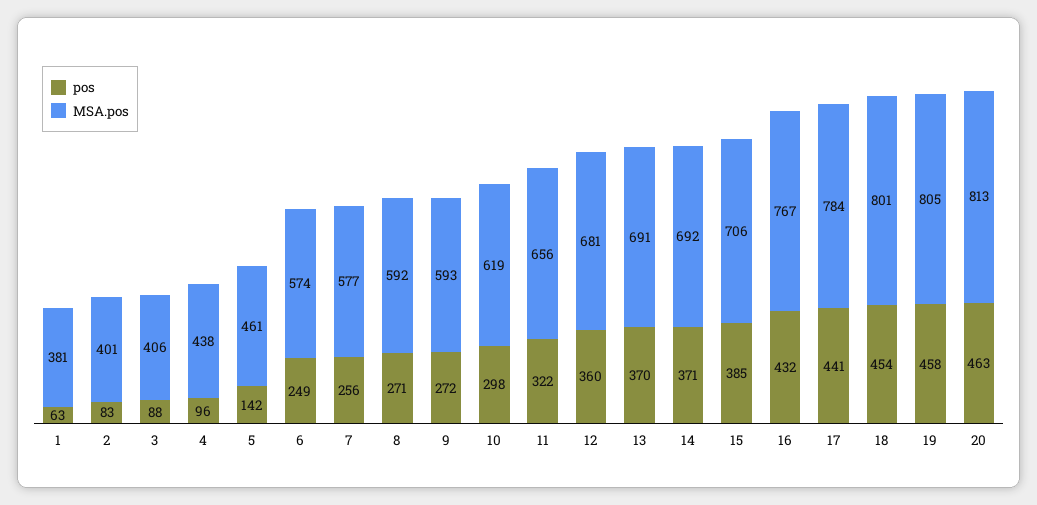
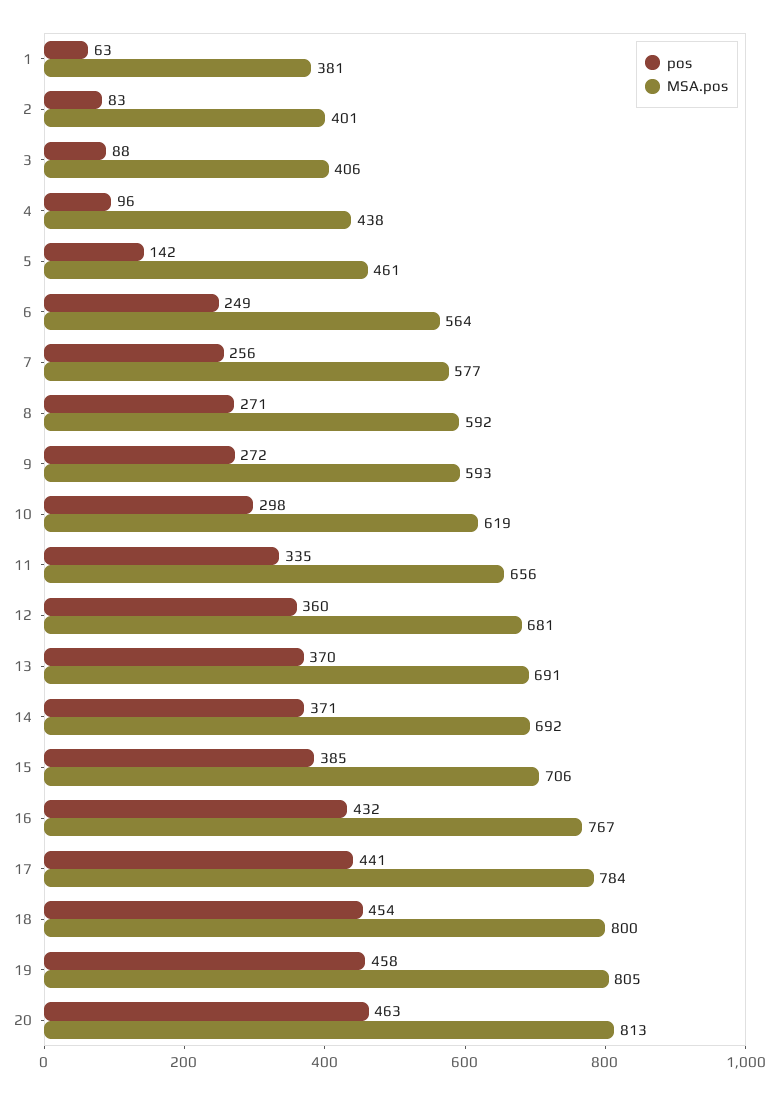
  {
    "pos": {
      "1": 63,
      "2": 83,
      "3": 88,
      "4": 96,
      "5": 142,
      "6": 249,
      "7": 256,
      "8": 271,
      "9": 272,
      "10": 298,
-     "11": 322,
+     "11": 335,
      "12": 360,
      "13": 370,
      "14": 371,
      "15": 385,
      "16": 432,
      "17": 441,
      "18": 454,
      "19": 458,
      "20": 463
    },
    "MSA.pos": {
      "1": 381,
      "2": 401,
      "3": 406,
      "4": 438,
      "5": 461,
-     "6": 574,
+     "6": 564,
      "7": 577,
      "8": 592,
      "9": 593,
      "10": 619,
      "11": 656,
      "12": 681,
      "13": 691,
      "14": 692,
      "15": 706,
      "16": 767,
      "17": 784,
-     "18": 801,
+     "18": 800,
      "19": 805,
      "20": 813
    }
  }

